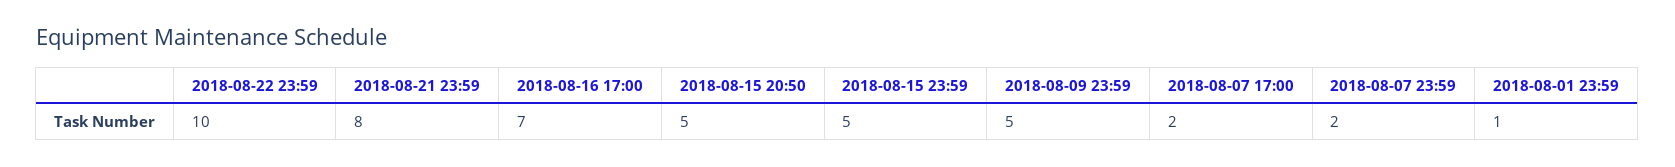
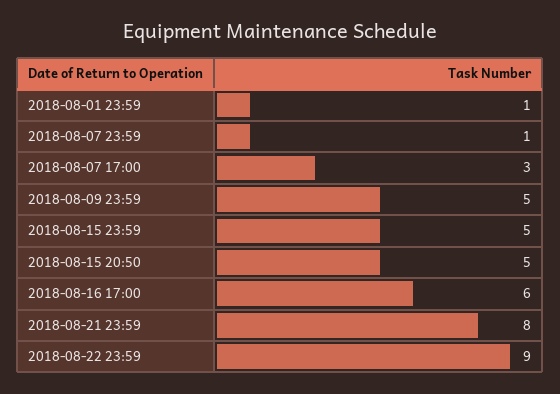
  {
-   "2018-08-22 23:59": 10,
+   "2018-08-22 23:59": 9,
    "2018-08-21 23:59": 8,
-   "2018-08-16 17:00": 7,
+   "2018-08-16 17:00": 6,
    "2018-08-15 20:50": 5,
    "2018-08-15 23:59": 5,
    "2018-08-09 23:59": 5,
-   "2018-08-07 17:00": 2,
+   "2018-08-07 17:00": 3,
-   "2018-08-07 23:59": 2,
+   "2018-08-07 23:59": 1,
    "2018-08-01 23:59": 1
  }

